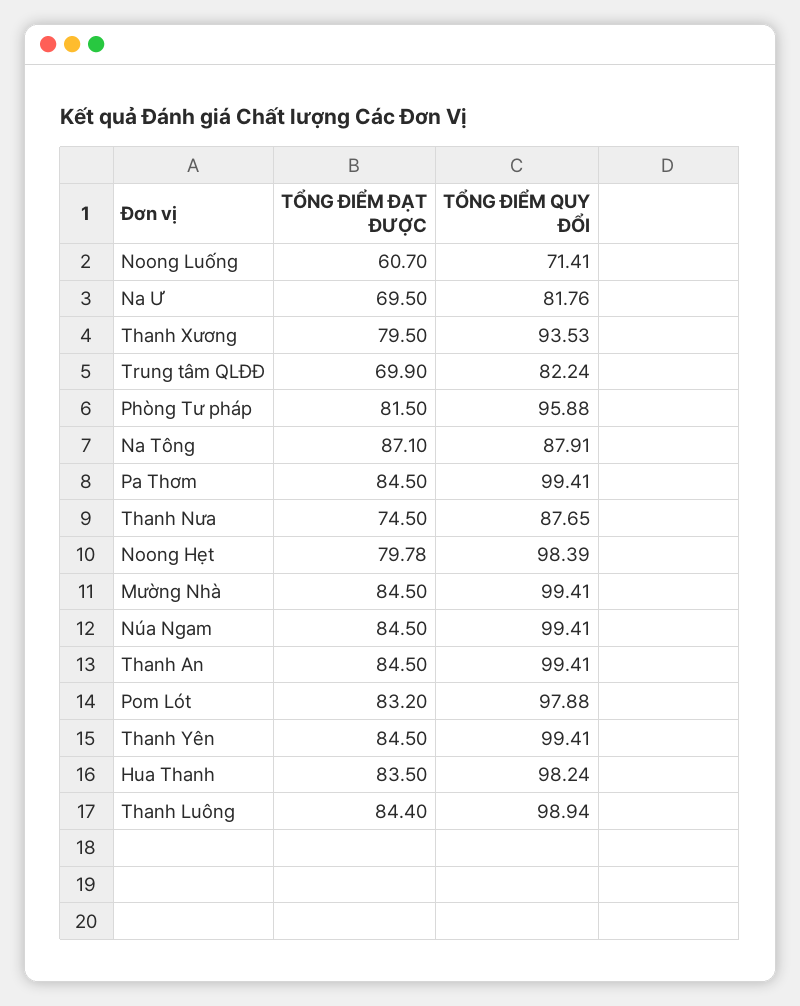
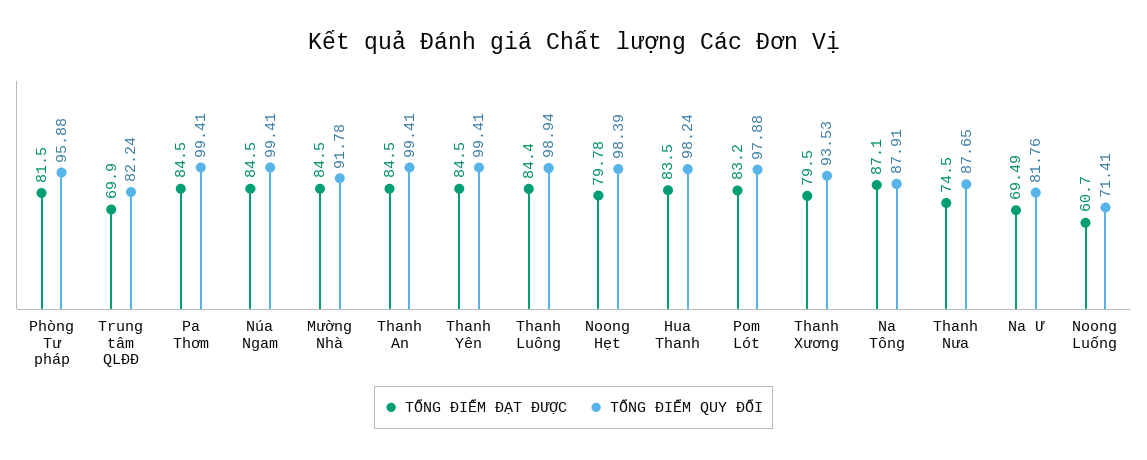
  {
    "TỔNG ĐIỂM ĐẠT ĐƯỢC": {
      "Noong Luống": 60.7,
-     "Na Ư": 69.5,
+     "Na Ư": 69.49,
      "Thanh Xương": 79.5,
      "Trung tâm QLĐĐ": 69.9,
      "Phòng Tư pháp": 81.5,
      "Na Tông": 87.1,
      "Pa Thơm": 84.5,
      "Thanh Nưa": 74.5,
      "Noong Hẹt": 79.78,
      "Mường Nhà": 84.5,
      "Núa Ngam": 84.5,
      "Thanh An": 84.5,
      "Pom Lót": 83.2,
      "Thanh Yên": 84.5,
      "Hua Thanh": 83.5,
      "Thanh Luông": 84.4
    },
    "TỔNG ĐIỂM QUY ĐỔI": {
      "Noong Luống": 71.41,
      "Na Ư": 81.76,
      "Thanh Xương": 93.53,
      "Trung tâm QLĐĐ": 82.24,
      "Phòng Tư pháp": 95.88,
      "Na Tông": 87.91,
      "Pa Thơm": 99.41,
      "Thanh Nưa": 87.65,
      "Noong Hẹt": 98.39,
-     "Mường Nhà": 99.41,
+     "Mường Nhà": 91.78,
      "Núa Ngam": 99.41,
      "Thanh An": 99.41,
      "Pom Lót": 97.88,
      "Thanh Yên": 99.41,
      "Hua Thanh": 98.24,
      "Thanh Luông": 98.94
    }
  }

